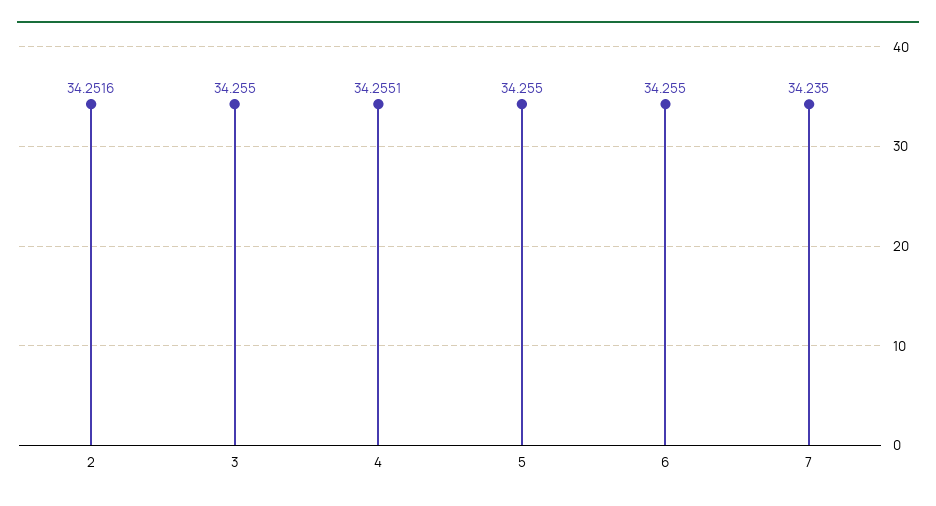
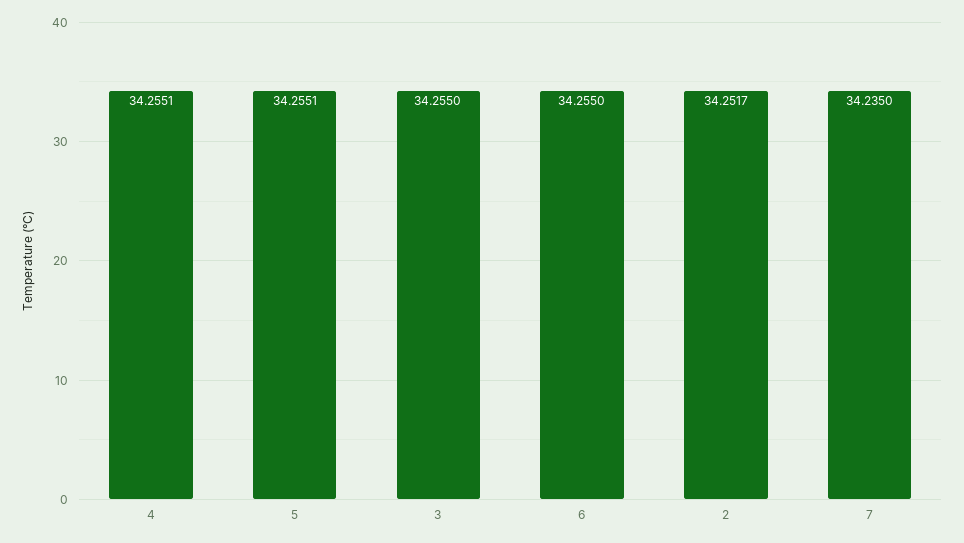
  {
-   "2": 34.2516,
+   "2": 34.2517,
    "3": 34.255,
    "4": 34.2551,
-   "5": 34.255,
+   "5": 34.2551,
    "6": 34.255,
    "7": 34.235
  }

